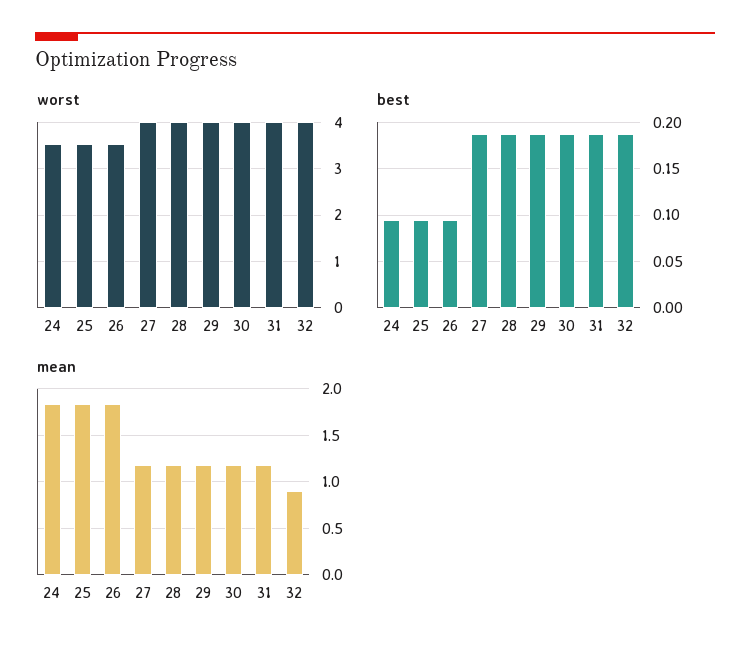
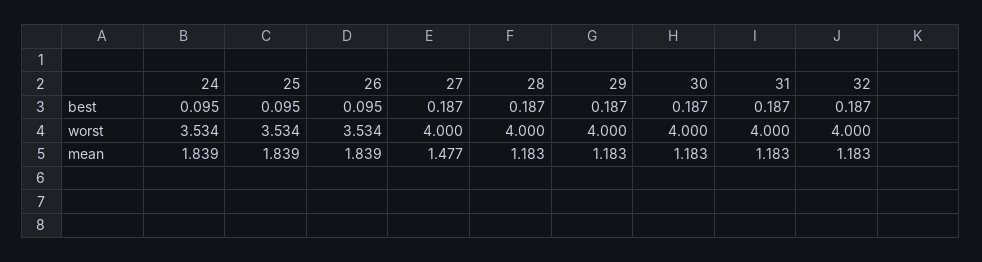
  {
    "worst": {
      "24": 3.534,
      "25": 3.534,
      "26": 3.534,
      "27": 4,
      "28": 4,
      "29": 4,
      "30": 4,
      "31": 4,
      "32": 4
    },
    "best": {
      "24": 0.095,
      "25": 0.095,
      "26": 0.095,
      "27": 0.187,
      "28": 0.187,
      "29": 0.187,
      "30": 0.187,
      "31": 0.187,
      "32": 0.187
    },
    "mean": {
      "24": 1.839,
      "25": 1.839,
      "26": 1.839,
-     "27": 1.2,
+     "27": 1.477,
      "28": 1.183,
      "29": 1.183,
      "30": 1.183,
      "31": 1.183,
-     "32": 0.9
+     "32": 1.183
    }
  }

